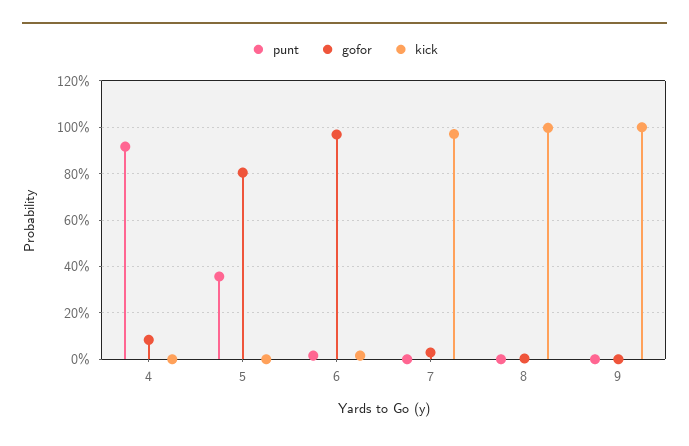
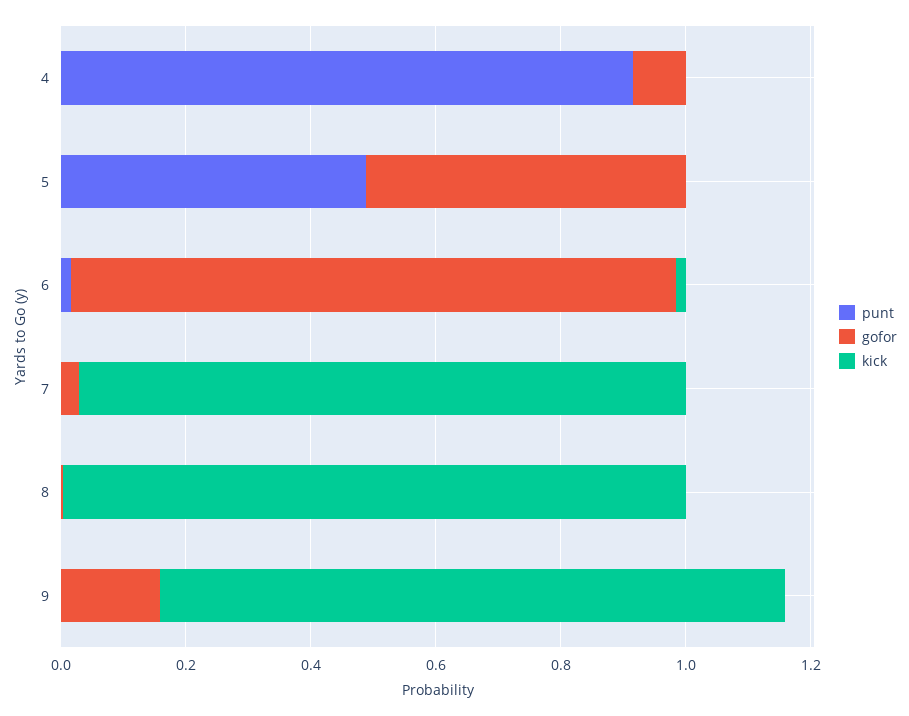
  {
    "punt": {
      "4": 0.9,
-     "5": 0.35,
+     "5": 0.5,
      "6": 0,
      "7": 0,
      "8": 0,
      "9": 0
    },
    "gofor": {
      "4": 0.1,
-     "5": 0.8,
+     "5": 0.5,
      "6": 0.95,
      "7": 0.05,
      "8": 0,
-     "9": 0
+     "9": 0.15
    },
    "kick": {
      "4": 0,
      "5": 0,
      "6": 0,
      "7": 0.95,
      "8": 1,
      "9": 1
    }
  }

